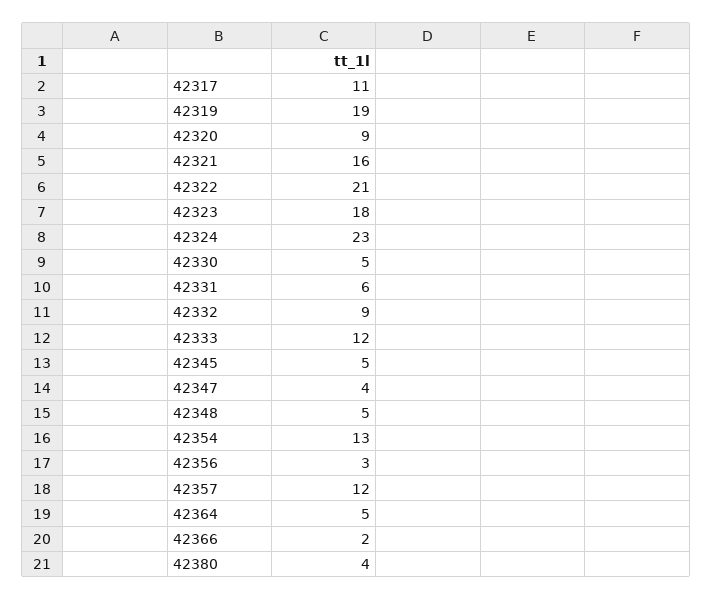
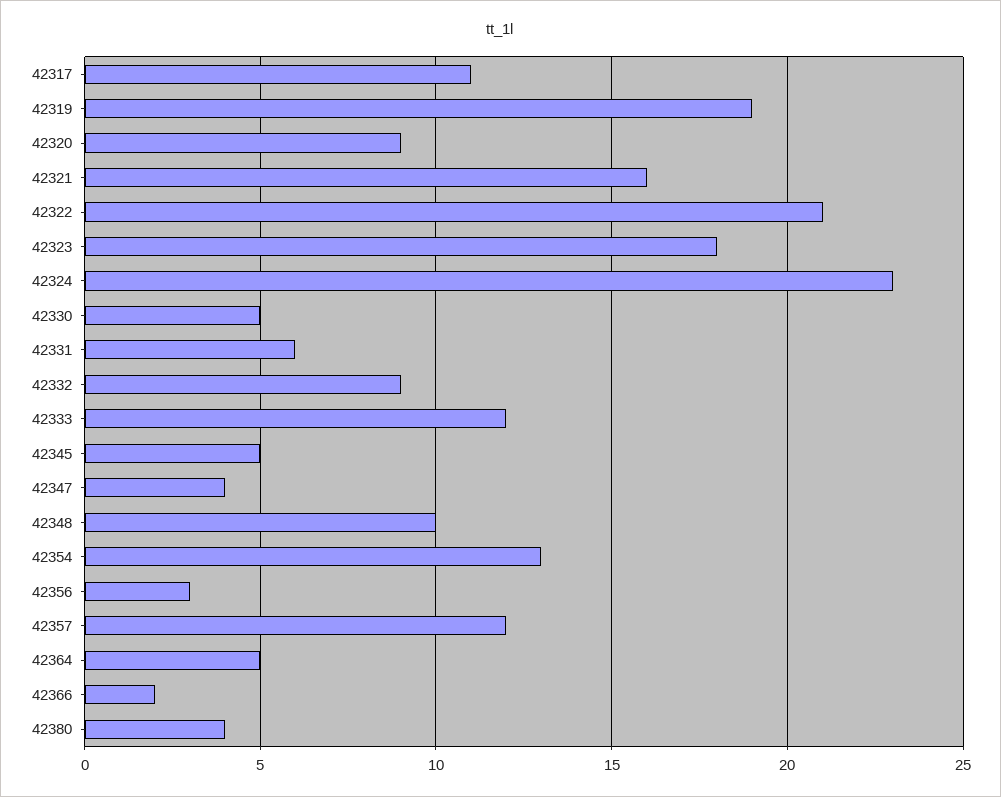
  {
    "42317": 11,
    "42319": 19,
    "42320": 9,
    "42321": 16,
    "42322": 21,
    "42323": 18,
    "42324": 23,
    "42330": 5,
    "42331": 6,
    "42332": 9,
    "42333": 12,
    "42345": 5,
    "42347": 4,
-   "42348": 5,
+   "42348": 10,
    "42354": 13,
    "42356": 3,
    "42357": 12,
    "42364": 5,
    "42366": 2,
    "42380": 4
  }

